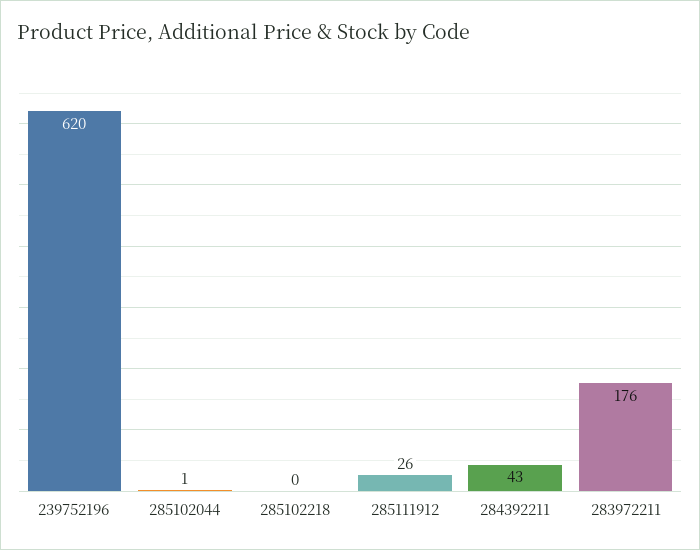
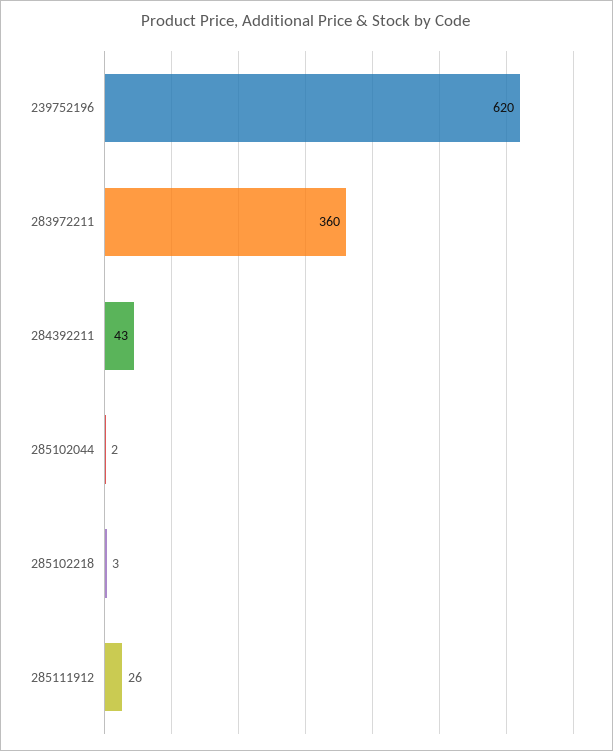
  {
    "239752196": 620,
-   "285102044": 1,
+   "285102044": 2,
-   "285102218": 0,
+   "285102218": 3,
    "285111912": 26,
    "284392211": 43,
-   "283972211": 176
+   "283972211": 360
  }

